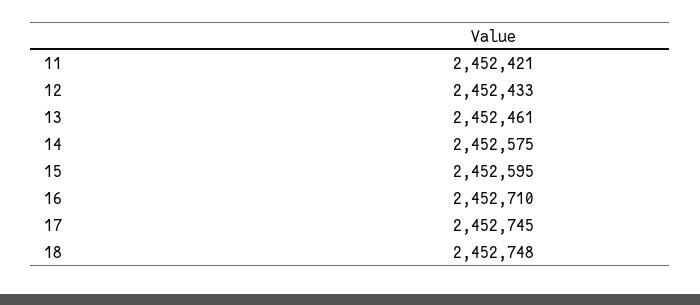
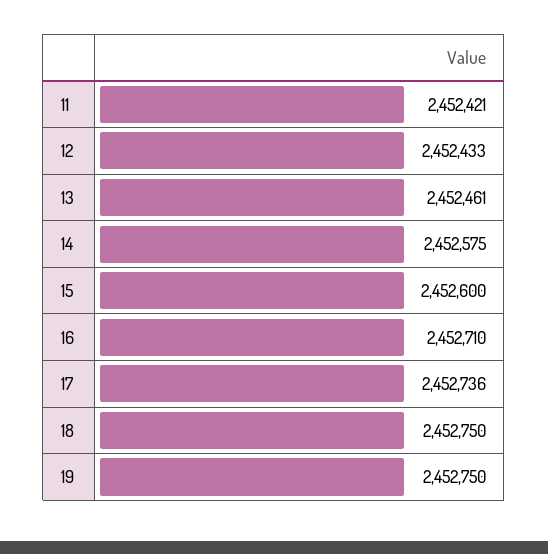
  {
    "11": 2452421,
    "12": 2452433,
    "13": 2452461,
    "14": 2452575,
-   "15": 2452595,
+   "15": 2452600,
    "16": 2452710,
-   "17": 2452745,
+   "17": 2452736,
-   "18": 2452748
+   "18": 2452750,
+   "19": 2452750
  }

